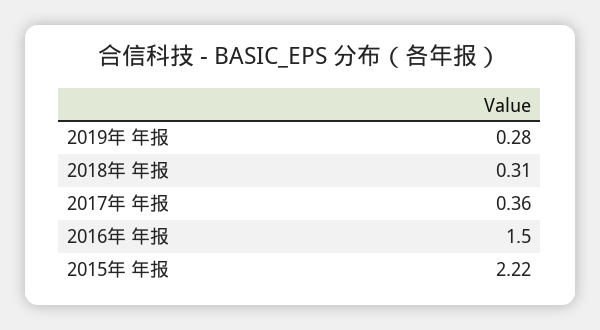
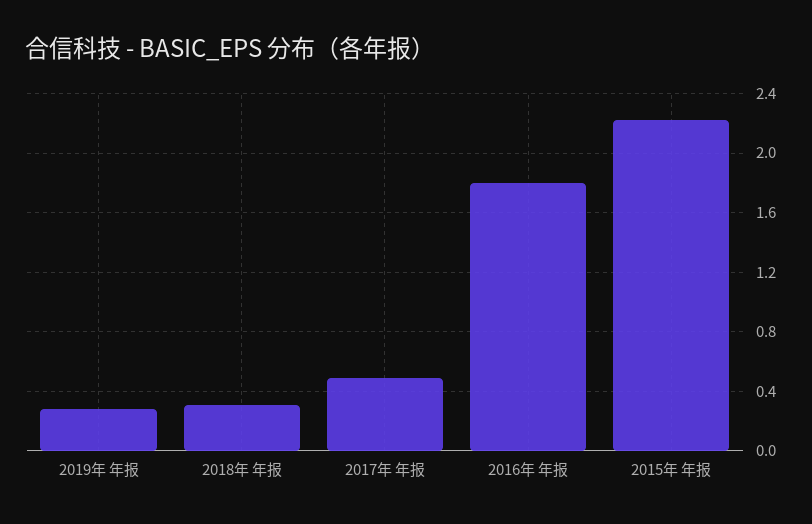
  {
    "2019年 年报": 0.28,
    "2018年 年报": 0.31,
-   "2017年 年报": 0.36,
+   "2017年 年报": 0.5,
-   "2016年 年报": 1.5,
+   "2016年 年报": 1.8,
    "2015年 年报": 2.22
  }

